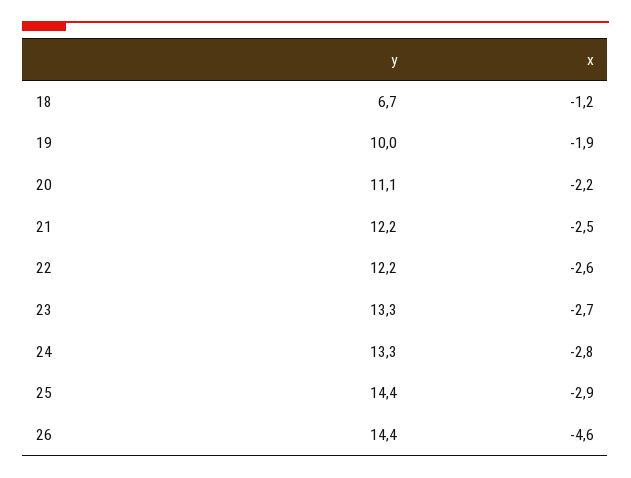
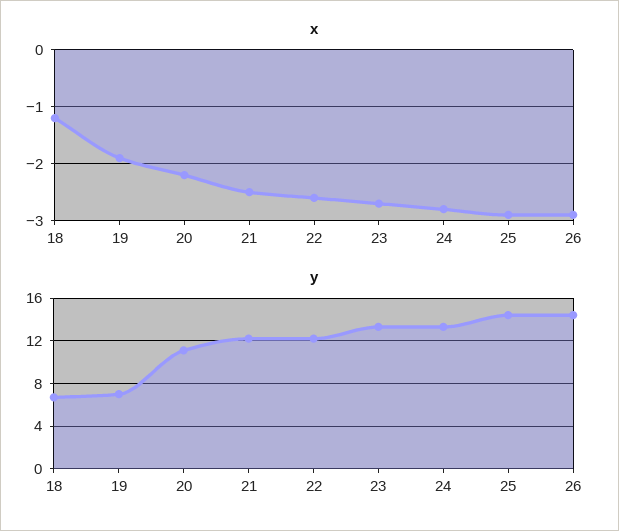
  {
    "y": {
      "18": 6.7,
-     "19": 10,
+     "19": 7,
      "20": 11.1,
      "21": 12.2,
      "22": 12.2,
      "23": 13.3,
      "24": 13.3,
      "25": 14.4,
      "26": 14.4
    },
    "x": {
      "18": -1.2,
      "19": -1.9,
      "20": -2.2,
      "21": -2.5,
      "22": -2.6,
      "23": -2.7,
      "24": -2.8,
      "25": -2.9,
-     "26": -4.6
+     "26": -3
    }
  }

